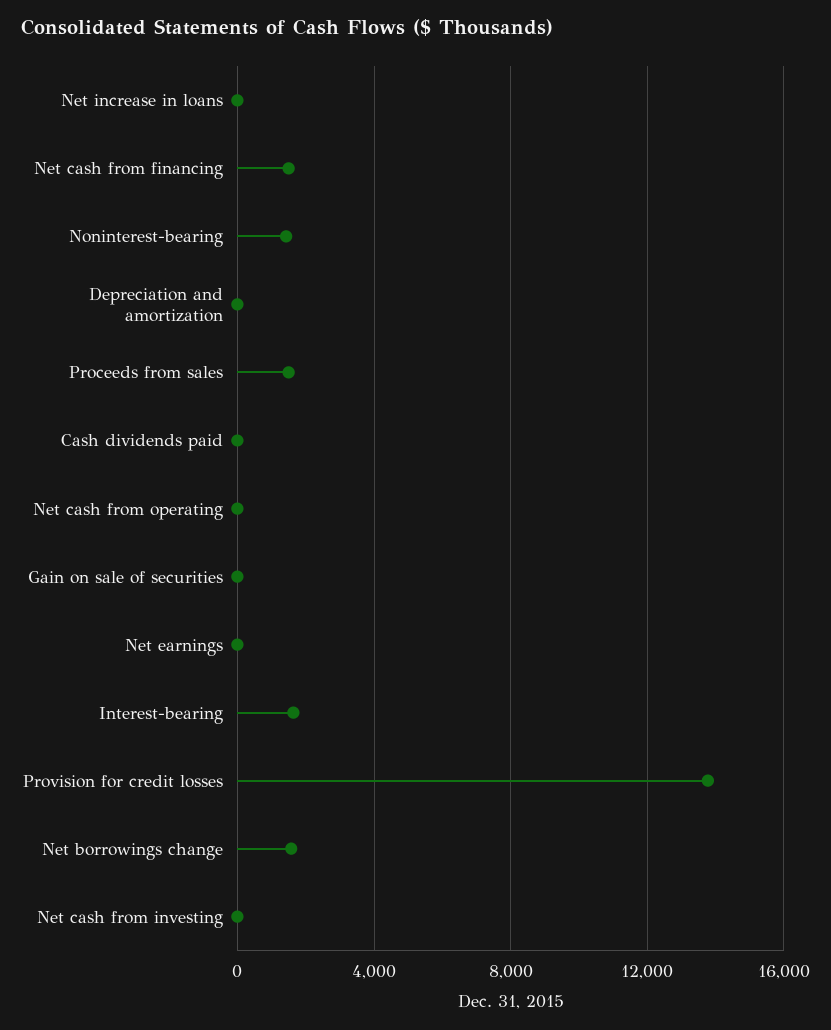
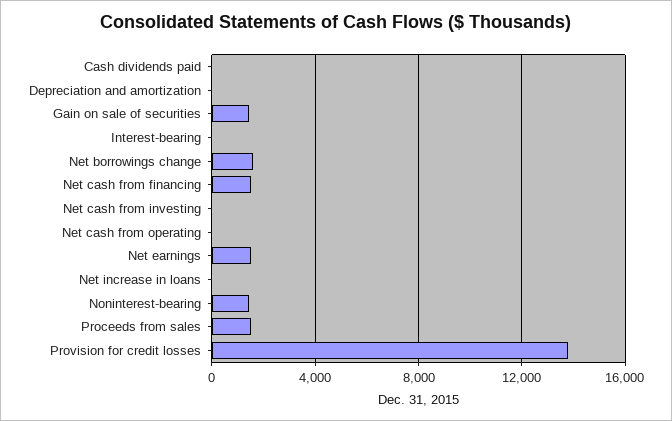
  {
    "Net increase in loans": 0,
    "Net cash from financing": 1500,
    "Noninterest-bearing": 1500,
    "Depreciation and amortization": 0,
    "Proceeds from sales": 1500,
    "Cash dividends paid": 0,
    "Net cash from operating": 0,
-   "Gain on sale of securities": 0,
+   "Gain on sale of securities": 1500,
-   "Net earnings": 0,
+   "Net earnings": 1500,
-   "Interest-bearing": 1500,
+   "Interest-bearing": 0,
    "Provision for credit losses": 14000,
    "Net borrowings change": 1500,
    "Net cash from investing": 0
  }

